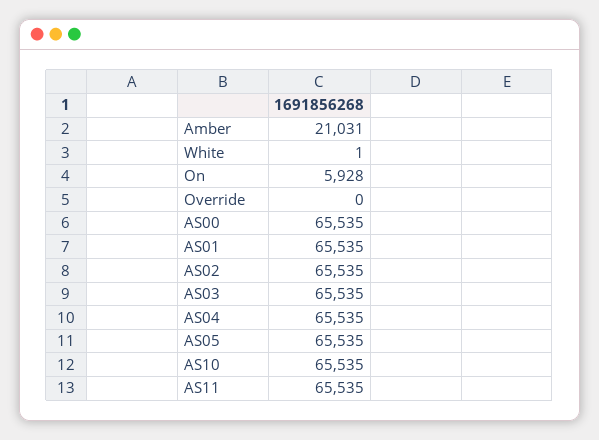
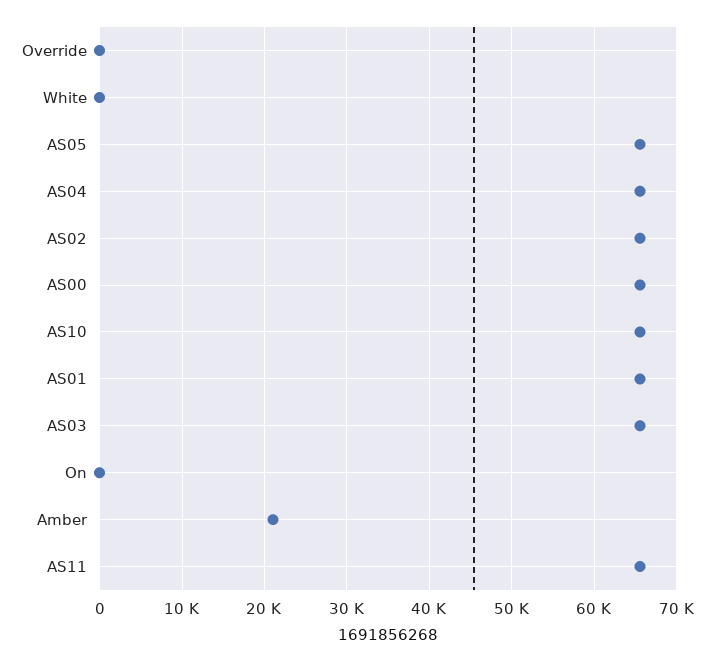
  {
    "Amber": 21031,
    "White": 1,
-   "On": 5928,
+   "On": 0,
    "Override": 0,
    "AS00": 65535,
    "AS01": 65535,
    "AS02": 65535,
    "AS03": 65535,
    "AS04": 65535,
    "AS05": 65535,
    "AS10": 65535,
    "AS11": 65535
  }

